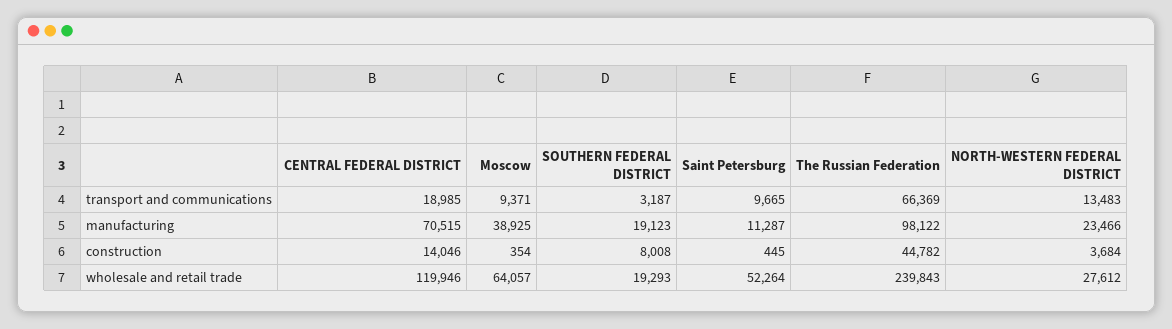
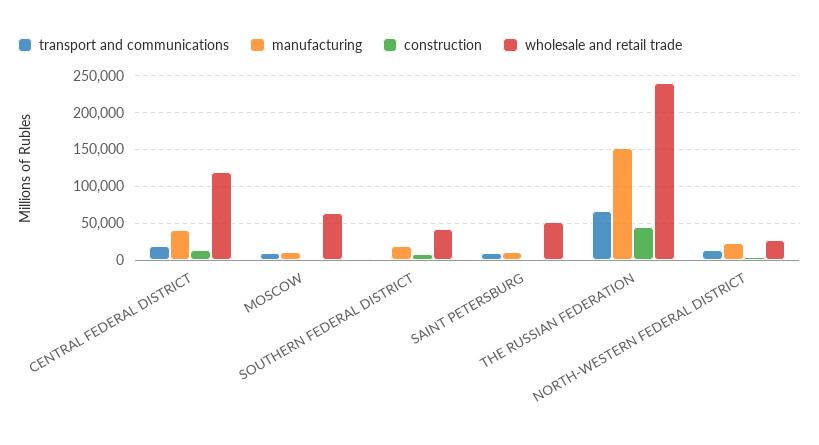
  {
    "transport and communications": {
      "CENTRAL FEDERAL DISTRICT": 18985,
      "Moscow": 9371,
      "SOUTHERN FEDERAL DISTRICT": 3187,
      "Saint Petersburg": 9665,
      "The Russian Federation": 66369,
      "NORTH-WESTERN FEDERAL DISTRICT": 13483
    },
    "manufacturing": {
-     "CENTRAL FEDERAL DISTRICT": 70515,
+     "CENTRAL FEDERAL DISTRICT": 40000,
-     "Moscow": 38925,
+     "Moscow": 10000,
      "SOUTHERN FEDERAL DISTRICT": 19123,
      "Saint Petersburg": 11287,
-     "The Russian Federation": 98122,
+     "The Russian Federation": 150000,
      "NORTH-WESTERN FEDERAL DISTRICT": 23466
    },
    "construction": {
      "CENTRAL FEDERAL DISTRICT": 14046,
      "Moscow": 354,
      "SOUTHERN FEDERAL DISTRICT": 8008,
      "Saint Petersburg": 445,
      "The Russian Federation": 44782,
      "NORTH-WESTERN FEDERAL DISTRICT": 3684
    },
    "wholesale and retail trade": {
      "CENTRAL FEDERAL DISTRICT": 119946,
      "Moscow": 64057,
-     "SOUTHERN FEDERAL DISTRICT": 19293,
+     "SOUTHERN FEDERAL DISTRICT": 40000,
      "Saint Petersburg": 52264,
      "The Russian Federation": 239843,
      "NORTH-WESTERN FEDERAL DISTRICT": 27612
    }
  }

